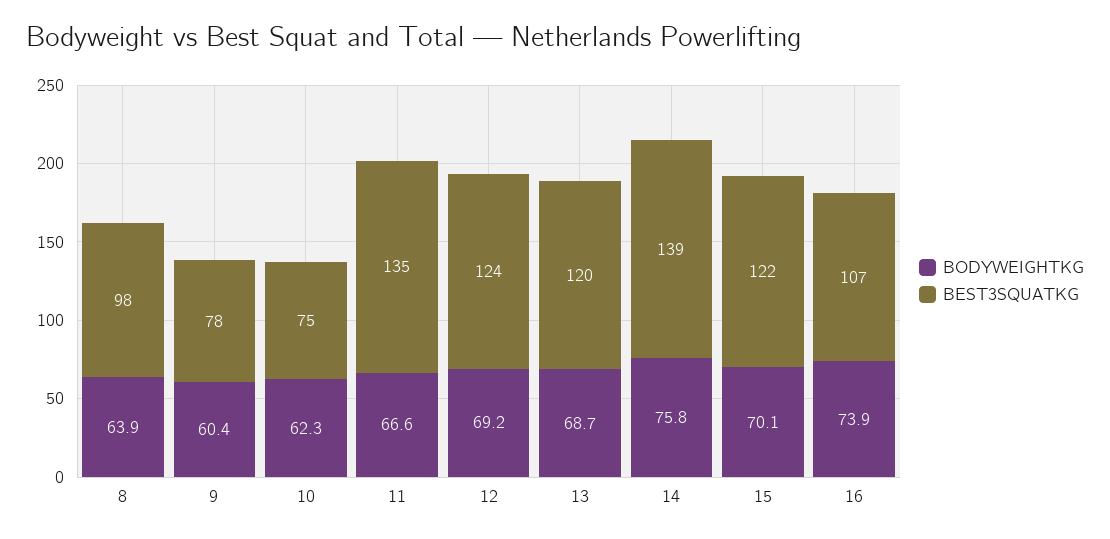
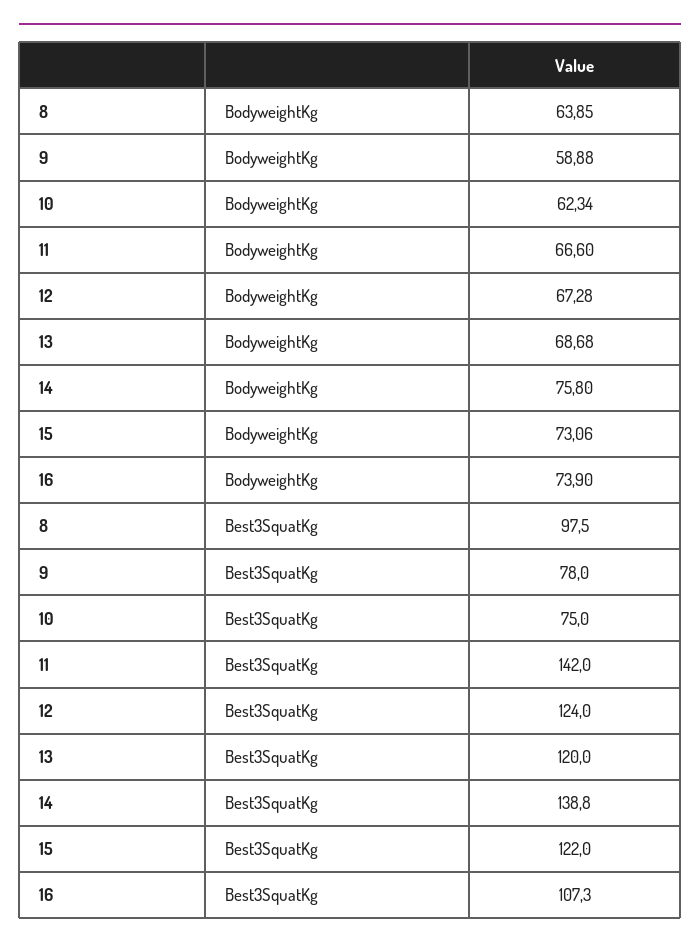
  {
    "BODYWEIGHTKG": {
      "8": 63.85,
-     "9": 60.4,
+     "9": 58.88,
      "10": 62.34,
      "11": 66.6,
-     "12": 69.2,
+     "12": 67.28,
      "13": 68.68,
      "14": 75.8,
-     "15": 70.1,
+     "15": 73.06,
      "16": 73.9
    },
    "BEST3SQUATKG": {
      "8": 97.5,
      "9": 78,
      "10": 75,
-     "11": 135,
+     "11": 142,
      "12": 124,
      "13": 120,
      "14": 138.8,
      "15": 122,
      "16": 107.3
    }
  }

